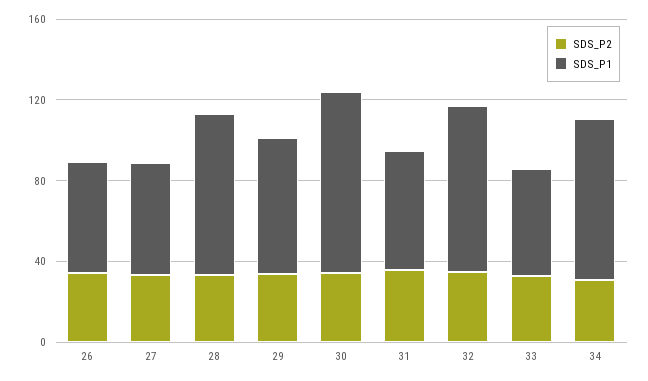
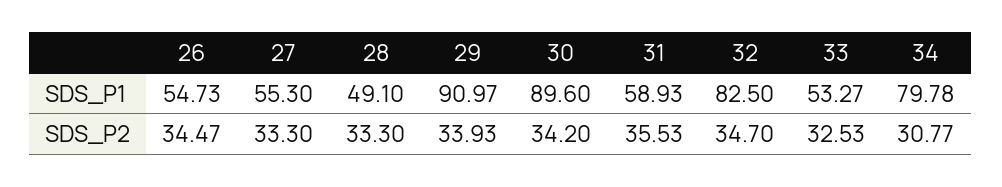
  {
    "SDS_P2": {
      "26": 34.47,
      "27": 33.3,
      "28": 33.3,
      "29": 33.93,
      "30": 34.2,
      "31": 35.53,
      "32": 34.7,
      "33": 32.53,
      "34": 30.77
    },
    "SDS_P1": {
      "26": 54.73,
      "27": 55.3,
-     "28": 80,
+     "28": 49.1,
-     "29": 70,
+     "29": 90.97,
      "30": 89.6,
      "31": 58.93,
      "32": 82.5,
      "33": 53.27,
      "34": 79.78
    }
  }

